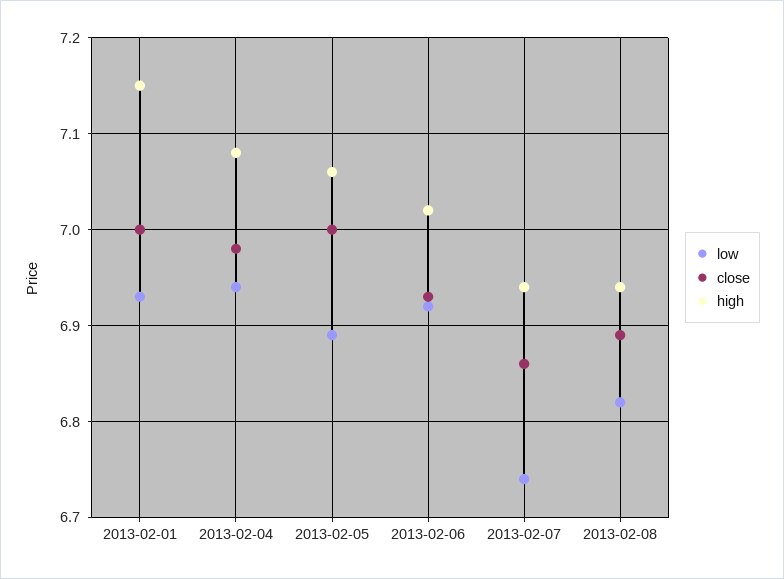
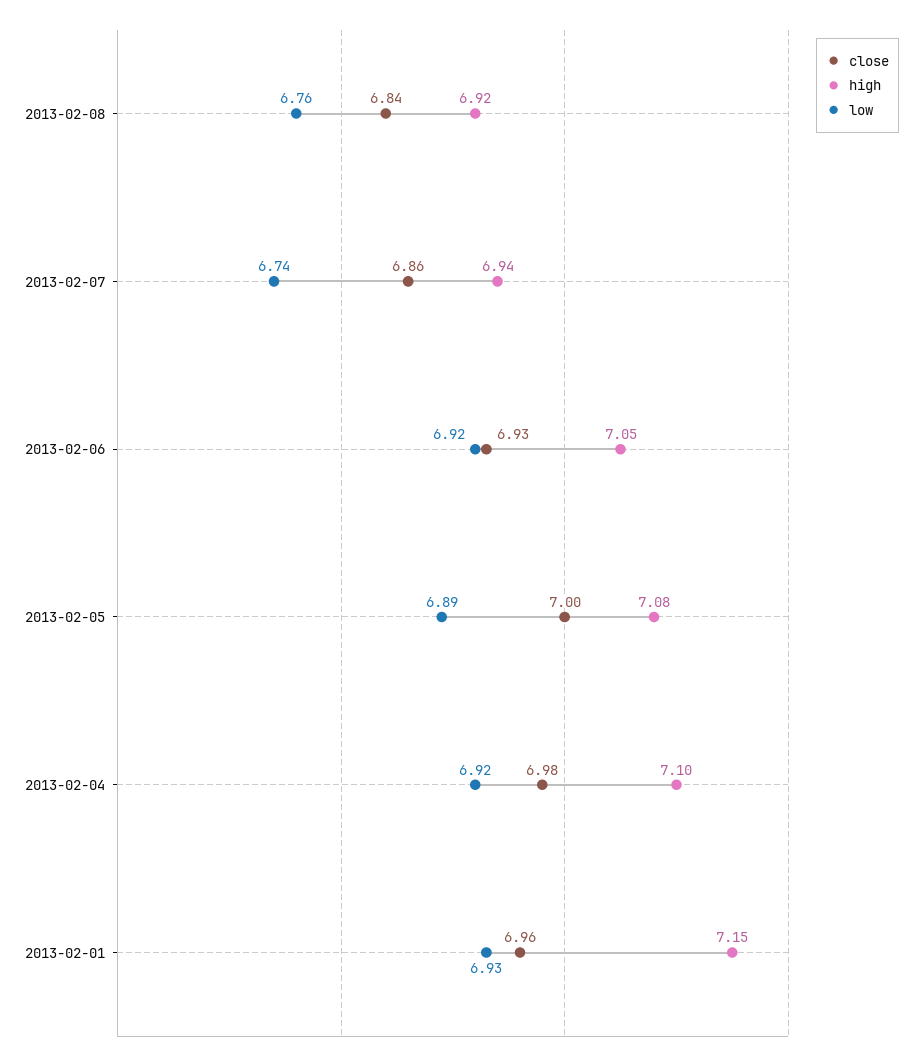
  {
    "low": {
      "2013-02-01": 6.93,
-     "2013-02-04": 6.94,
+     "2013-02-04": 6.92,
      "2013-02-05": 6.89,
      "2013-02-06": 6.92,
      "2013-02-07": 6.74,
-     "2013-02-08": 6.82
+     "2013-02-08": 6.76
    },
    "close": {
-     "2013-02-01": 7,
+     "2013-02-01": 6.96,
      "2013-02-04": 6.98,
      "2013-02-05": 7,
      "2013-02-06": 6.93,
      "2013-02-07": 6.86,
-     "2013-02-08": 6.89
+     "2013-02-08": 6.84
    },
    "high": {
      "2013-02-01": 7.15,
-     "2013-02-04": 7.08,
+     "2013-02-04": 7.1,
-     "2013-02-05": 7.06,
+     "2013-02-05": 7.08,
-     "2013-02-06": 7.02,
+     "2013-02-06": 7.05,
      "2013-02-07": 6.94,
-     "2013-02-08": 6.94
+     "2013-02-08": 6.92
    }
  }

